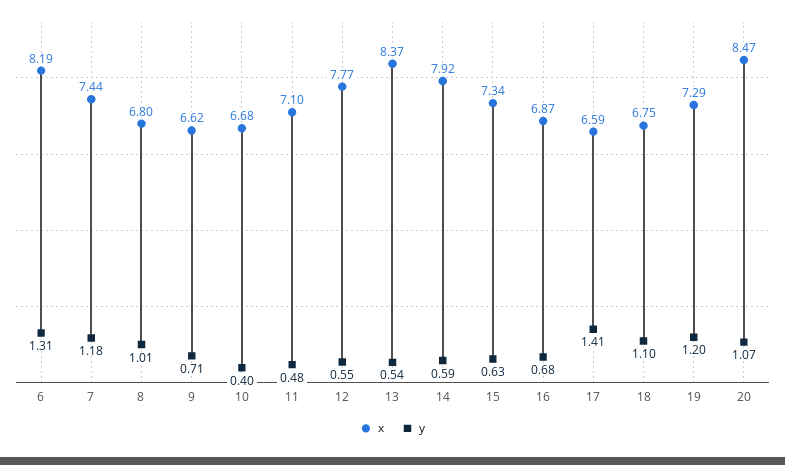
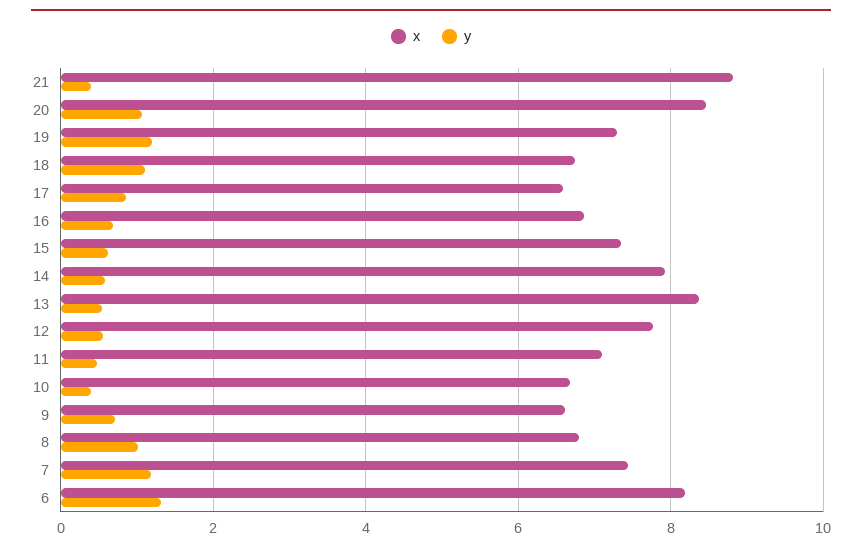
  {
    "x": {
      "6": 8.19,
      "7": 7.44,
      "8": 6.8,
      "9": 6.62,
      "10": 6.68,
      "11": 7.1,
      "12": 7.77,
      "13": 8.37,
      "14": 7.92,
      "15": 7.34,
      "16": 6.87,
      "17": 6.59,
      "18": 6.75,
      "19": 7.29,
-     "20": 8.47
+     "20": 8.47,
+     "21": 8.8
    },
    "y": {
      "6": 1.31,
      "7": 1.18,
      "8": 1.01,
      "9": 0.71,
      "10": 0.4,
      "11": 0.48,
      "12": 0.55,
      "13": 0.54,
      "14": 0.59,
      "15": 0.63,
      "16": 0.68,
-     "17": 1.41,
+     "17": 0.8,
      "18": 1.1,
      "19": 1.2,
-     "20": 1.07
+     "20": 1.07,
+     "21": 0.4
    }
  }

